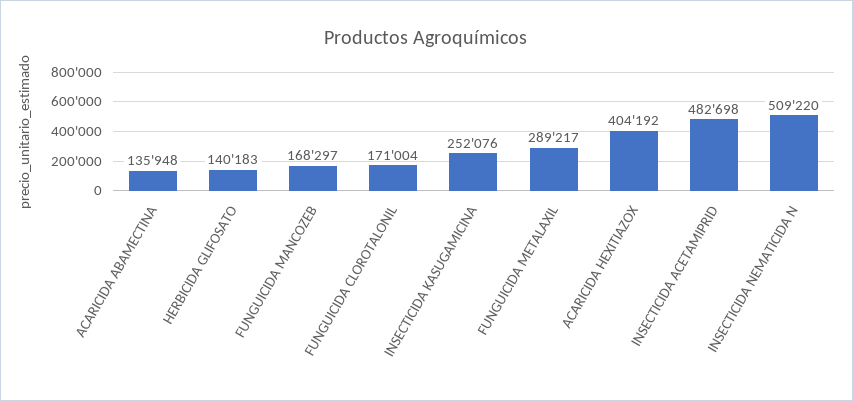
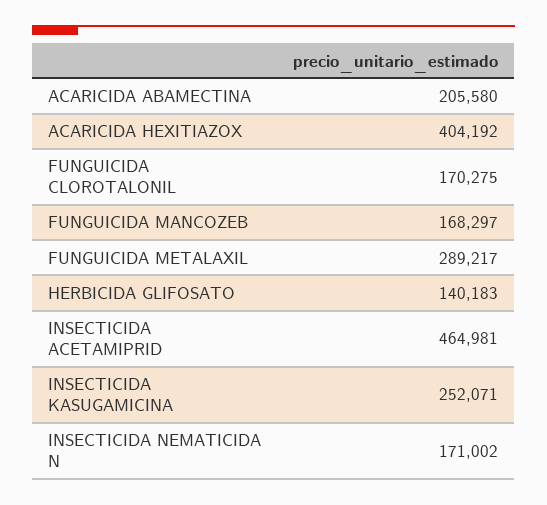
  {
-   "ACARICIDA ABAMECTINA": 135948,
+   "ACARICIDA ABAMECTINA": 205580,
    "HERBICIDA GLIFOSATO": 140183,
    "FUNGUICIDA MANCOZEB": 168297,
-   "FUNGUICIDA CLOROTALONIL": 171004,
+   "FUNGUICIDA CLOROTALONIL": 170275,
-   "INSECTICIDA KASUGAMICINA": 252076,
+   "INSECTICIDA KASUGAMICINA": 252071,
    "FUNGUICIDA METALAXIL": 289217,
    "ACARICIDA HEXITIAZOX": 404192,
-   "INSECTICIDA ACETAMIPRID": 482698,
+   "INSECTICIDA ACETAMIPRID": 464981,
-   "INSECTICIDA NEMATICIDA N": 509220
+   "INSECTICIDA NEMATICIDA N": 171002
  }

